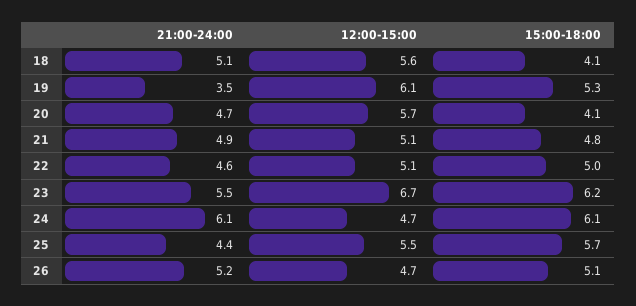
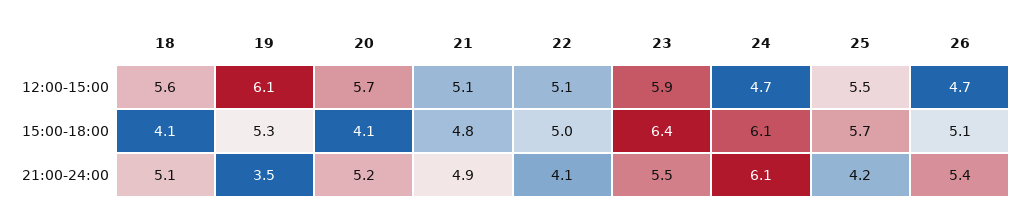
  {
    "21:00-24:00": {
      "18": 5.1,
      "19": 3.5,
-     "20": 4.7,
+     "20": 5.2,
      "21": 4.9,
-     "22": 4.6,
+     "22": 4.1,
      "23": 5.5,
      "24": 6.1,
-     "25": 4.4,
+     "25": 4.2,
-     "26": 5.2
+     "26": 5.4
    },
    "12:00-15:00": {
      "18": 5.6,
      "19": 6.1,
      "20": 5.7,
      "21": 5.1,
      "22": 5.1,
-     "23": 6.7,
+     "23": 5.9,
      "24": 4.7,
      "25": 5.5,
      "26": 4.7
    },
    "15:00-18:00": {
      "18": 4.1,
      "19": 5.3,
      "20": 4.1,
      "21": 4.8,
      "22": 5,
-     "23": 6.2,
+     "23": 6.4,
      "24": 6.1,
      "25": 5.7,
      "26": 5.1
    }
  }

